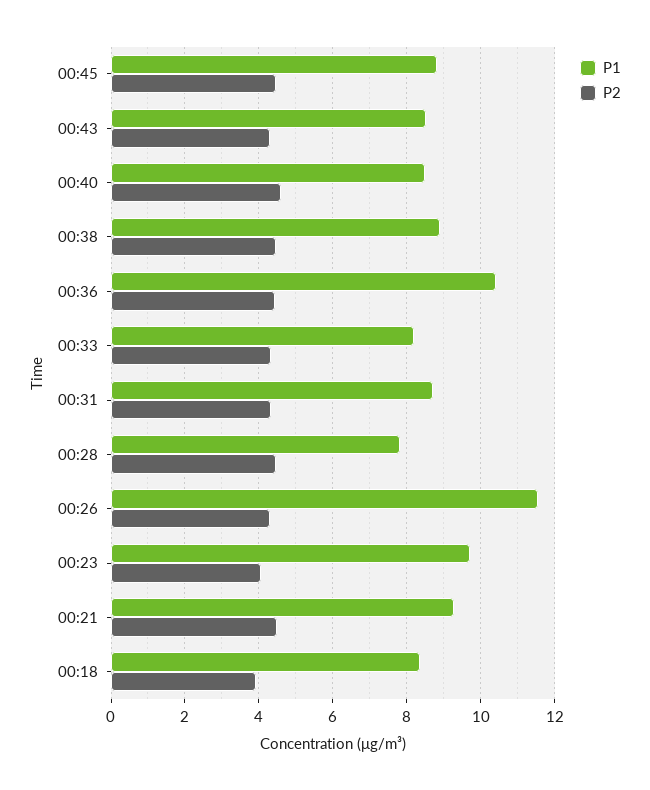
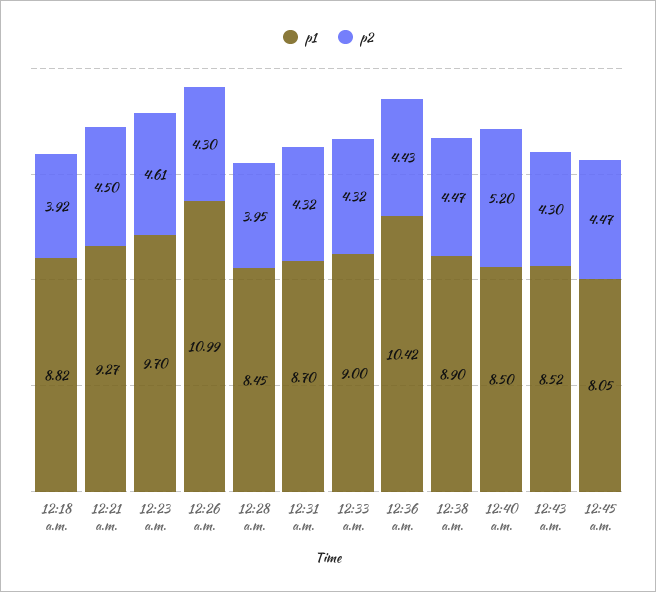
  {
    "P1": {
-     "00:45": 8.8,
+     "00:45": 8.05,
      "00:43": 8.52,
      "00:40": 8.5,
      "00:38": 8.9,
      "00:36": 10.42,
-     "00:33": 8.2,
+     "00:33": 9,
      "00:31": 8.7,
-     "00:28": 7.8,
+     "00:28": 8.45,
-     "00:26": 11.6,
+     "00:26": 10.99,
      "00:23": 9.7,
      "00:21": 9.27,
-     "00:18": 8.4
+     "00:18": 8.82
    },
    "P2": {
      "00:45": 4.47,
      "00:43": 4.3,
-     "00:40": 4.6,
+     "00:40": 5.2,
      "00:38": 4.47,
      "00:36": 4.43,
      "00:33": 4.32,
      "00:31": 4.32,
-     "00:28": 4.4,
+     "00:28": 3.95,
      "00:26": 4.3,
-     "00:23": 4,
+     "00:23": 4.61,
      "00:21": 4.5,
      "00:18": 3.92
    }
  }

